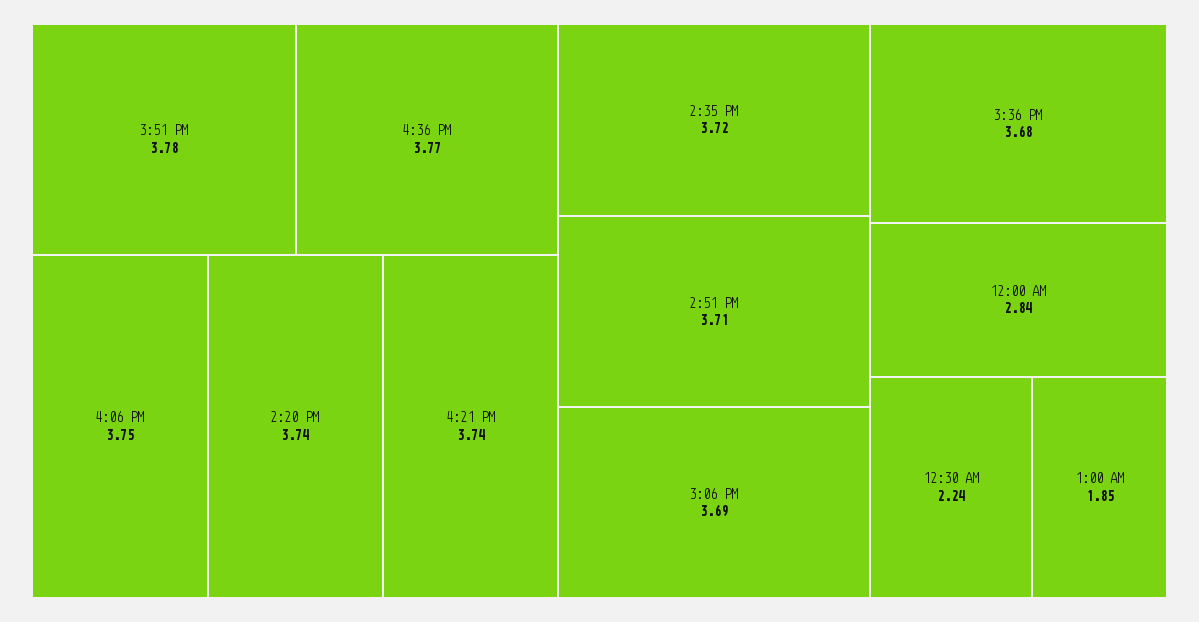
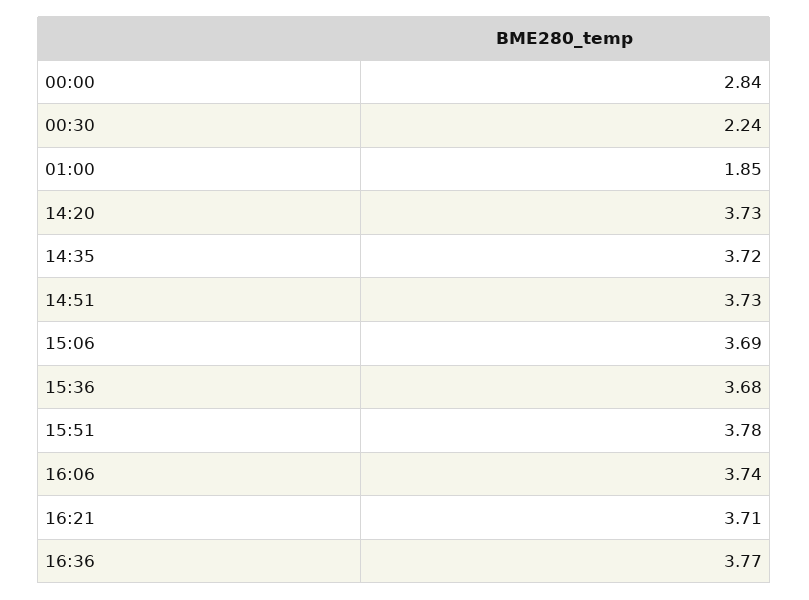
  {
    "3:51 PM": 3.78,
    "4:36 PM": 3.77,
-   "4:06 PM": 3.75,
+   "4:06 PM": 3.74,
-   "2:20 PM": 3.74,
+   "2:20 PM": 3.73,
-   "4:21 PM": 3.74,
+   "4:21 PM": 3.71,
    "2:35 PM": 3.72,
-   "2:51 PM": 3.71,
+   "2:51 PM": 3.73,
    "3:06 PM": 3.69,
    "3:36 PM": 3.68,
    "12:00 AM": 2.84,
    "12:30 AM": 2.24,
    "1:00 AM": 1.85
  }

